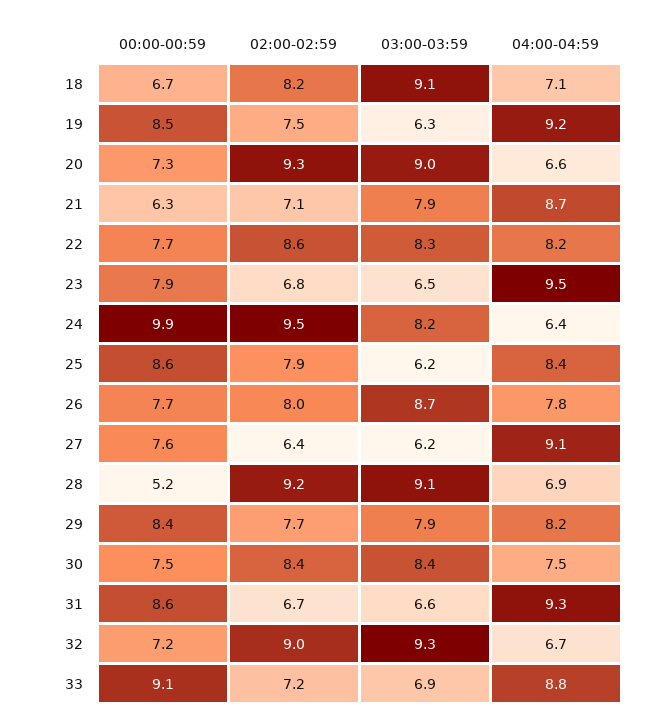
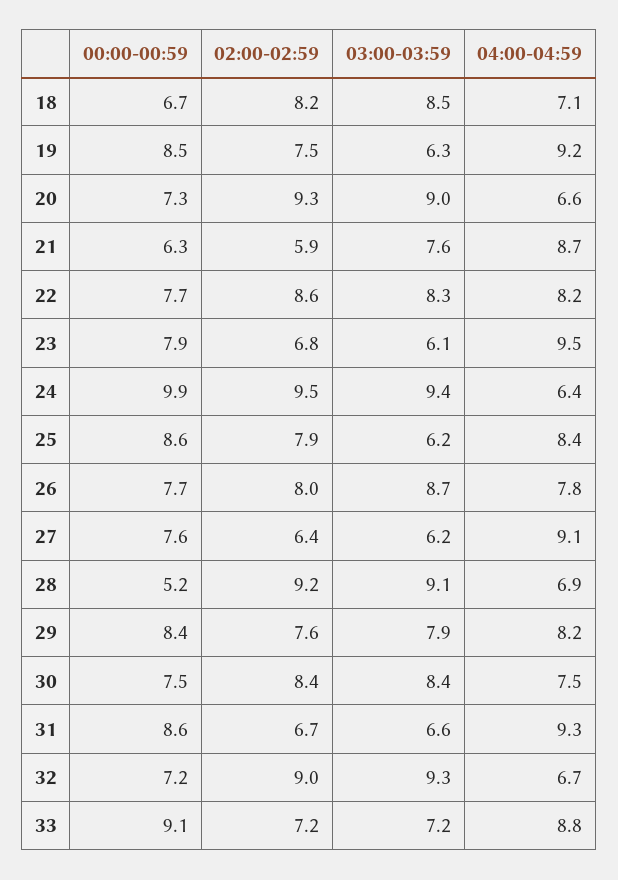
  {
    "00:00-00:59": {
      "18": 6.7,
      "19": 8.5,
      "20": 7.3,
      "21": 6.3,
      "22": 7.7,
      "23": 7.9,
      "24": 9.9,
      "25": 8.6,
      "26": 7.7,
      "27": 7.6,
      "28": 5.2,
      "29": 8.4,
      "30": 7.5,
      "31": 8.6,
      "32": 7.2,
      "33": 9.1
    },
    "02:00-02:59": {
      "18": 8.2,
      "19": 7.5,
      "20": 9.3,
-     "21": 7.1,
+     "21": 5.9,
      "22": 8.6,
      "23": 6.8,
      "24": 9.5,
      "25": 7.9,
      "26": 8,
      "27": 6.4,
      "28": 9.2,
-     "29": 7.7,
+     "29": 7.6,
      "30": 8.4,
      "31": 6.7,
      "32": 9,
      "33": 7.2
    },
    "03:00-03:59": {
-     "18": 9.1,
+     "18": 8.5,
      "19": 6.3,
      "20": 9,
-     "21": 7.9,
+     "21": 7.6,
      "22": 8.3,
-     "23": 6.5,
+     "23": 6.1,
-     "24": 8.2,
+     "24": 9.4,
      "25": 6.2,
      "26": 8.7,
      "27": 6.2,
      "28": 9.1,
      "29": 7.9,
      "30": 8.4,
      "31": 6.6,
      "32": 9.3,
-     "33": 6.9
+     "33": 7.2
    },
    "04:00-04:59": {
      "18": 7.1,
      "19": 9.2,
      "20": 6.6,
      "21": 8.7,
      "22": 8.2,
      "23": 9.5,
      "24": 6.4,
      "25": 8.4,
      "26": 7.8,
      "27": 9.1,
      "28": 6.9,
      "29": 8.2,
      "30": 7.5,
      "31": 9.3,
      "32": 6.7,
      "33": 8.8
    }
  }

